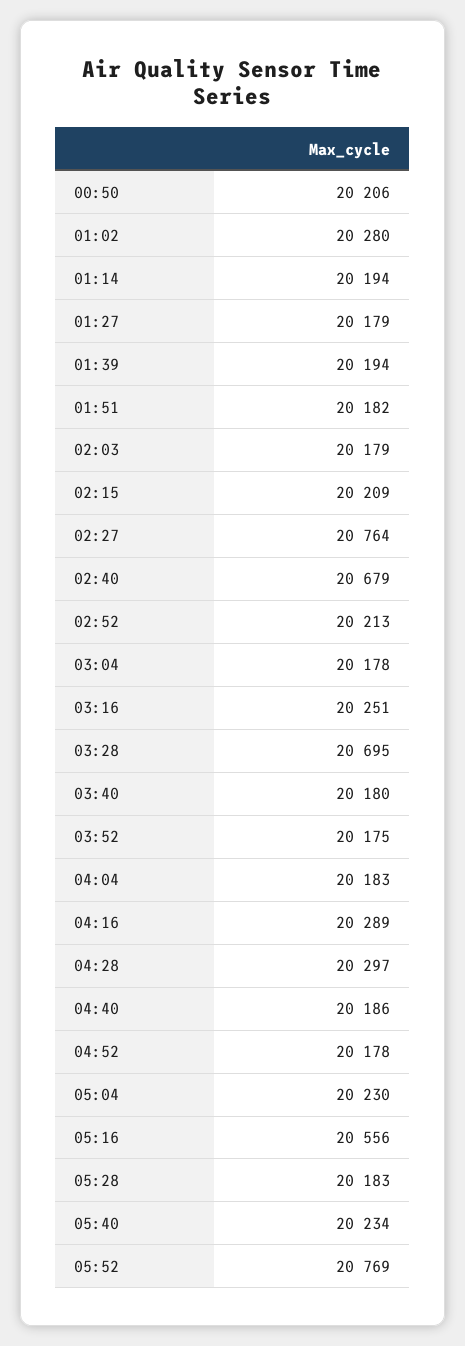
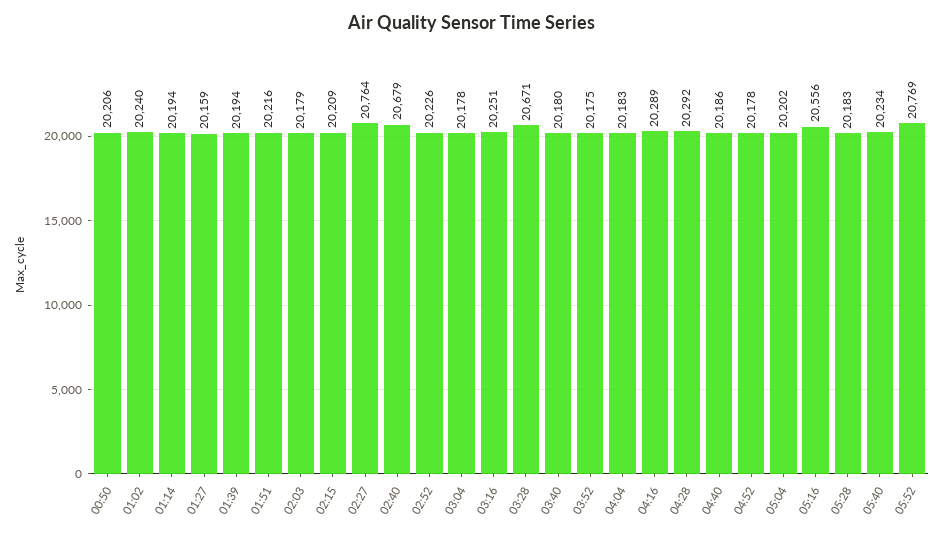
  {
    "00:50": 20206,
-   "01:02": 20280,
+   "01:02": 20240,
    "01:14": 20194,
-   "01:27": 20179,
+   "01:27": 20159,
    "01:39": 20194,
-   "01:51": 20182,
+   "01:51": 20216,
    "02:03": 20179,
    "02:15": 20209,
    "02:27": 20764,
    "02:40": 20679,
-   "02:52": 20213,
+   "02:52": 20226,
    "03:04": 20178,
    "03:16": 20251,
-   "03:28": 20695,
+   "03:28": 20671,
    "03:40": 20180,
    "03:52": 20175,
    "04:04": 20183,
    "04:16": 20289,
-   "04:28": 20297,
+   "04:28": 20292,
    "04:40": 20186,
    "04:52": 20178,
-   "05:04": 20230,
+   "05:04": 20202,
    "05:16": 20556,
    "05:28": 20183,
    "05:40": 20234,
    "05:52": 20769
  }

